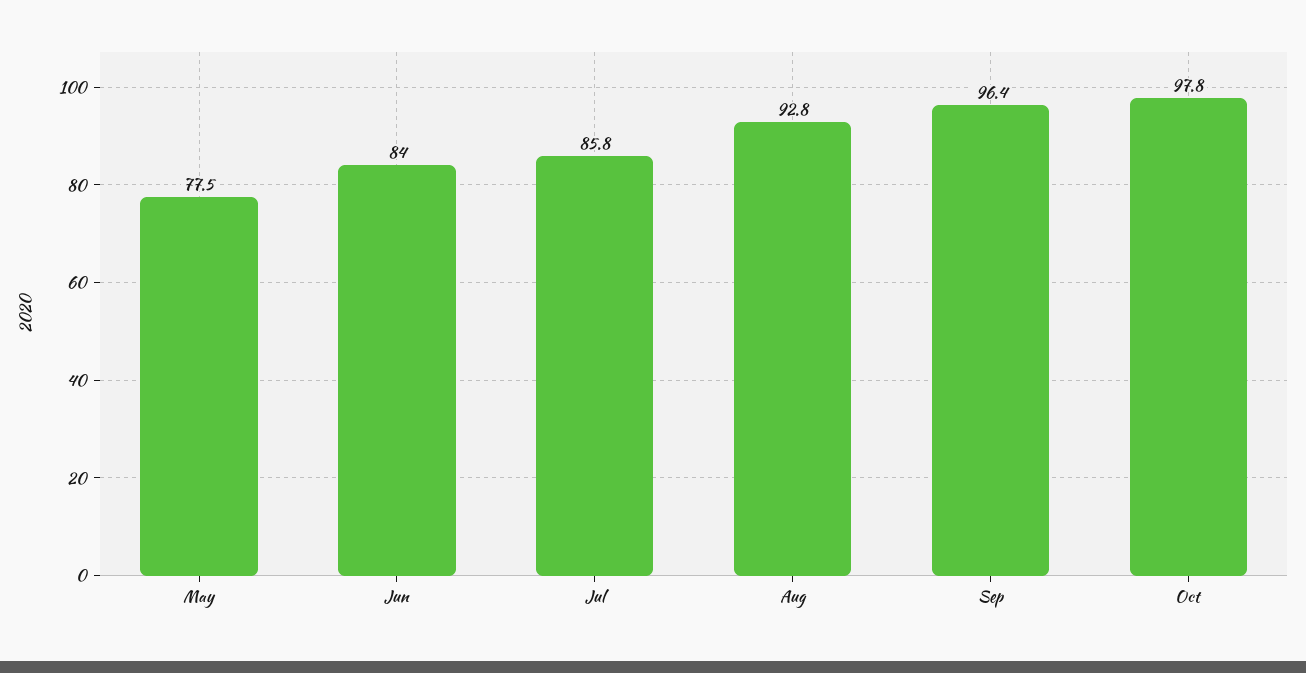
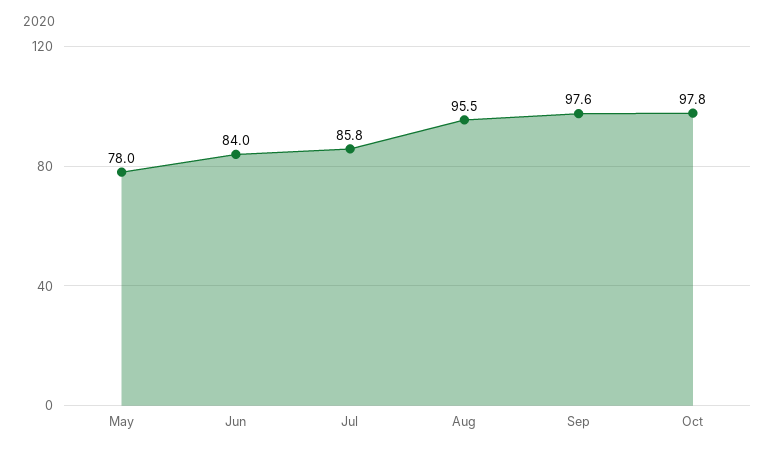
  {
-   "May": 77.5,
+   "May": 78,
    "Jun": 84,
    "Jul": 85.8,
-   "Aug": 92.8,
+   "Aug": 95.5,
-   "Sep": 96.4,
+   "Sep": 97.6,
    "Oct": 97.8
  }

